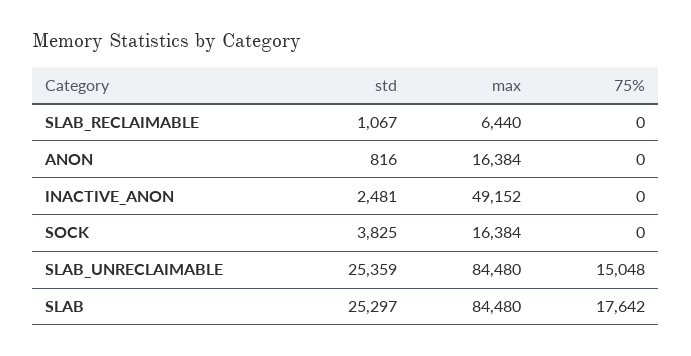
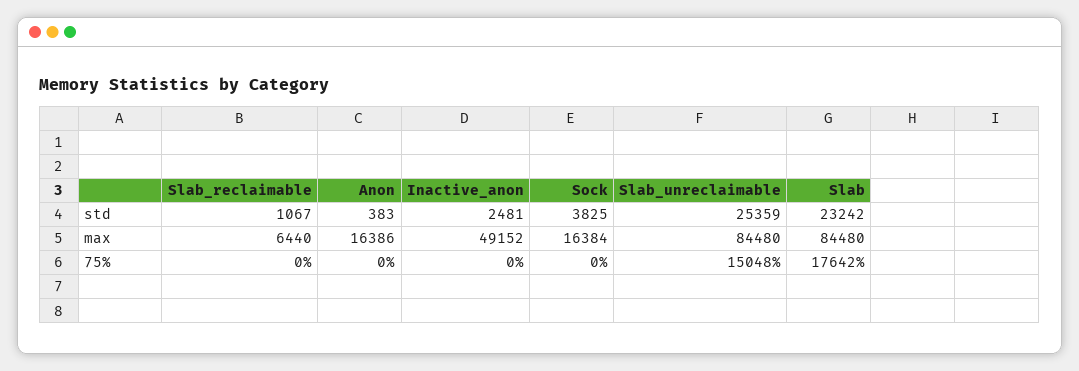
  {
    "std": {
      "SLAB_RECLAIMABLE": 1067,
-     "ANON": 816,
+     "ANON": 383,
      "INACTIVE_ANON": 2481,
      "SOCK": 3825,
      "SLAB_UNRECLAIMABLE": 25359,
-     "SLAB": 25297
+     "SLAB": 23242
    },
    "max": {
      "SLAB_RECLAIMABLE": 6440,
-     "ANON": 16384,
+     "ANON": 16386,
      "INACTIVE_ANON": 49152,
      "SOCK": 16384,
      "SLAB_UNRECLAIMABLE": 84480,
      "SLAB": 84480
    },
    "75%": {
      "SLAB_RECLAIMABLE": 0,
      "ANON": 0,
      "INACTIVE_ANON": 0,
      "SOCK": 0,
      "SLAB_UNRECLAIMABLE": 15048,
      "SLAB": 17642
    }
  }

